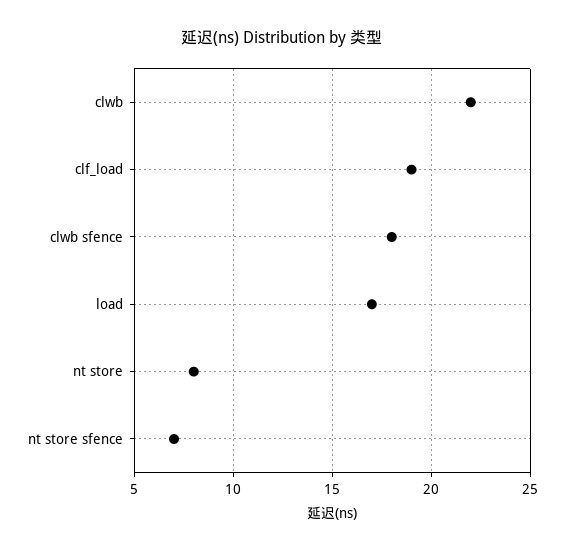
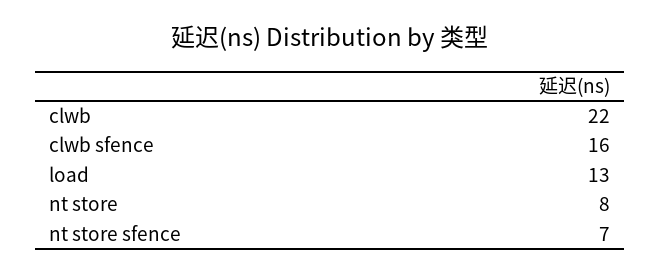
  {
    "clwb": 22,
-   "clf_load": 19,
-   "clwb sfence": 18,
+   "clwb sfence": 16,
-   "load": 17,
+   "load": 13,
    "nt store": 8,
    "nt store sfence": 7
  }

